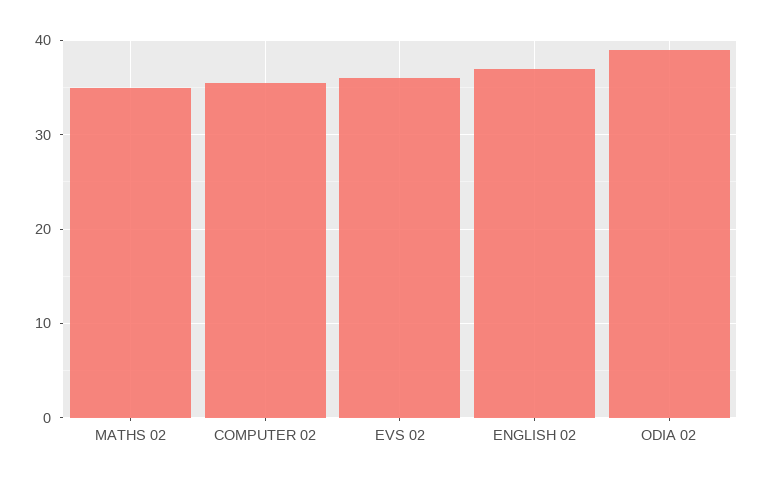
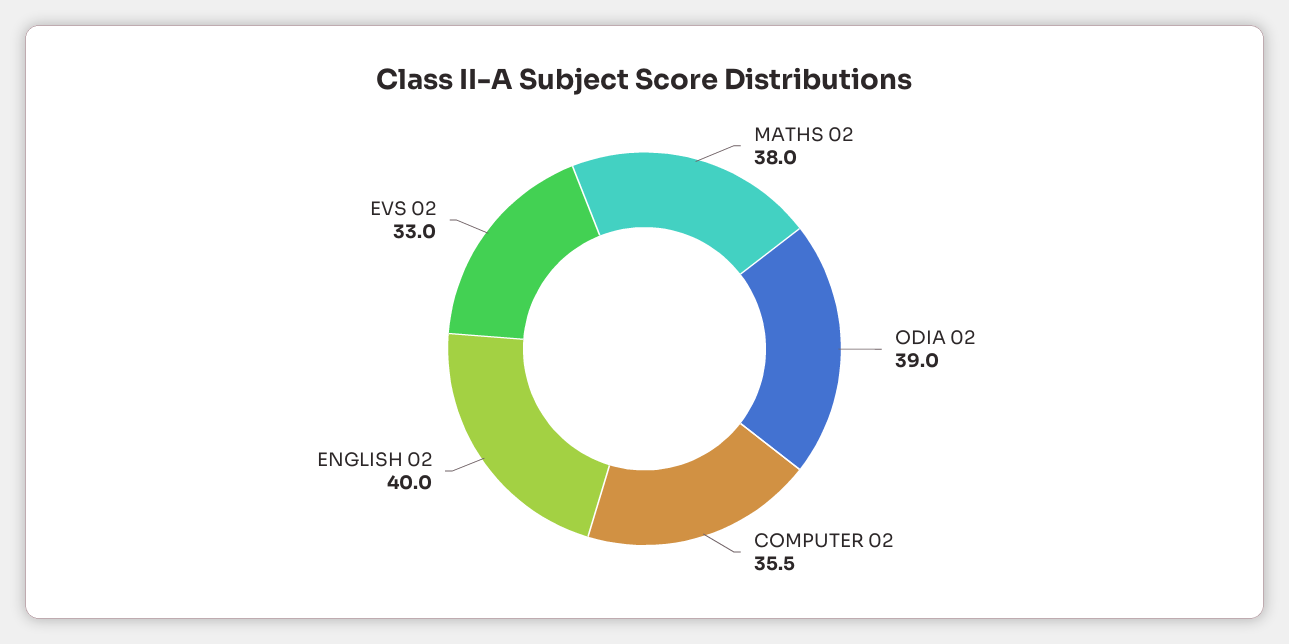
  {
-   "MATHS 02": 35,
+   "MATHS 02": 38,
    "COMPUTER 02": 35.5,
-   "EVS 02": 36,
+   "EVS 02": 33,
-   "ENGLISH 02": 37,
+   "ENGLISH 02": 40,
    "ODIA 02": 39
  }

